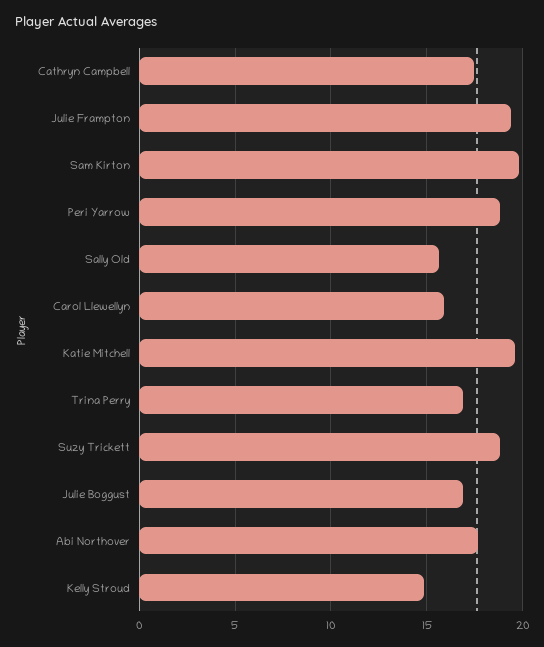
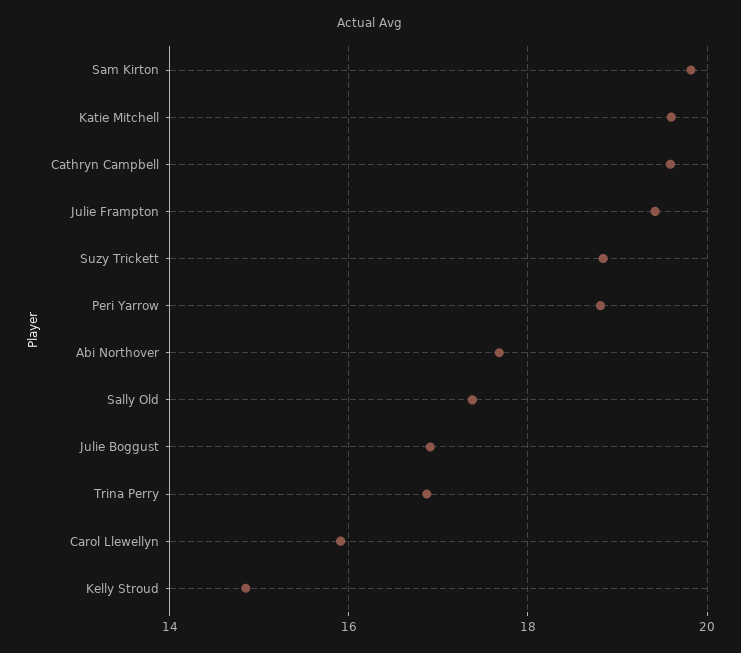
  {
-   "Cathryn Campbell": 17.5,
+   "Cathryn Campbell": 19.6,
    "Julie Frampton": 19.4,
    "Sam Kirton": 19.8,
    "Peri Yarrow": 18.8,
-   "Sally Old": 15.5,
+   "Sally Old": 17.4,
    "Carol Llewellyn": 16,
    "Katie Mitchell": 19.6,
    "Trina Perry": 16.8,
    "Suzy Trickett": 18.8,
    "Julie Boggust": 17,
    "Abi Northover": 17.6,
    "Kelly Stroud": 14.8
  }

